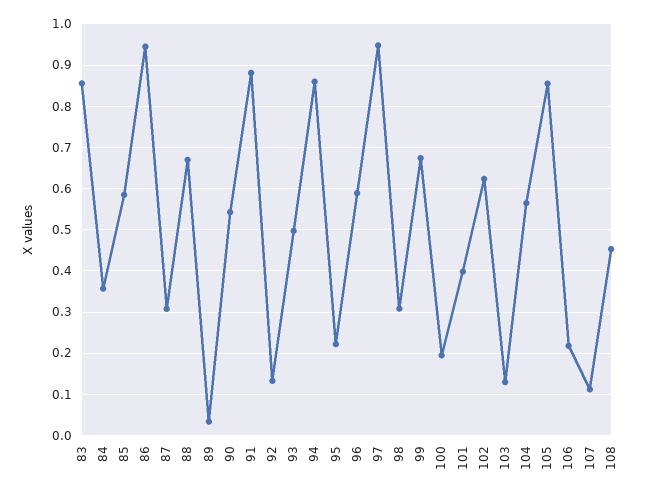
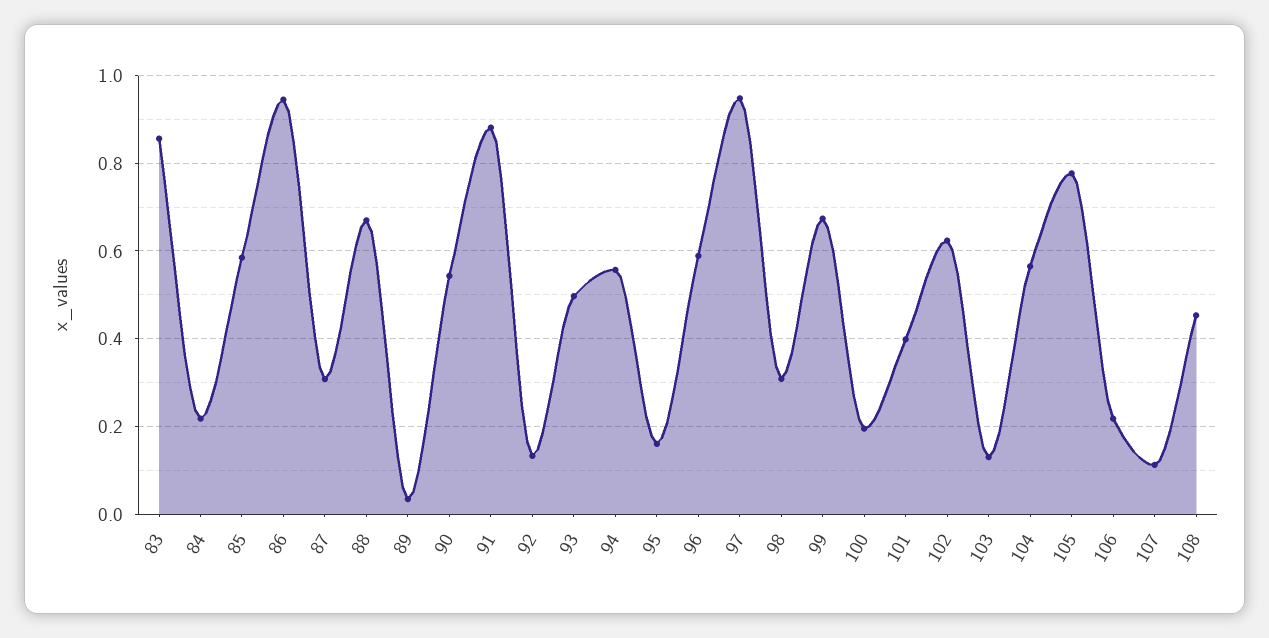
  {
    "83": 0.86,
-   "84": 0.36,
+   "84": 0.22,
    "85": 0.58,
    "86": 0.94,
    "87": 0.3,
    "88": 0.68,
    "89": 0.04,
    "90": 0.54,
    "91": 0.88,
    "92": 0.14,
    "93": 0.5,
-   "94": 0.86,
+   "94": 0.56,
-   "95": 0.22,
+   "95": 0.16,
    "96": 0.58,
    "97": 0.94,
    "98": 0.3,
    "99": 0.68,
    "100": 0.2,
    "101": 0.4,
    "102": 0.62,
    "103": 0.14,
    "104": 0.56,
-   "105": 0.86,
+   "105": 0.78,
    "106": 0.22,
    "107": 0.12,
    "108": 0.46
  }

